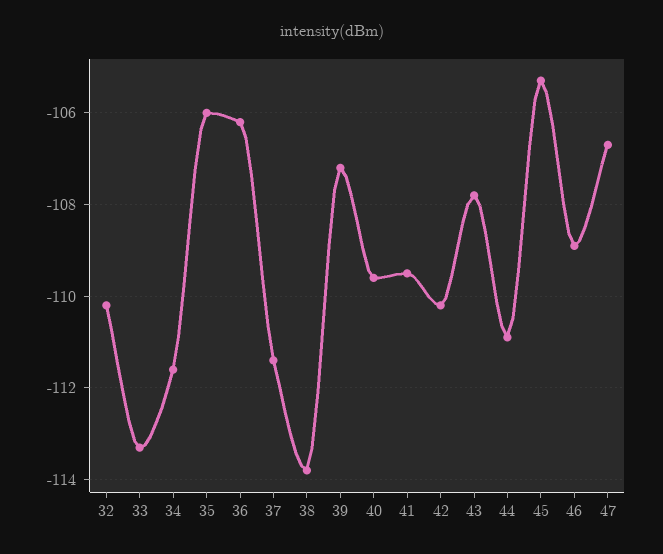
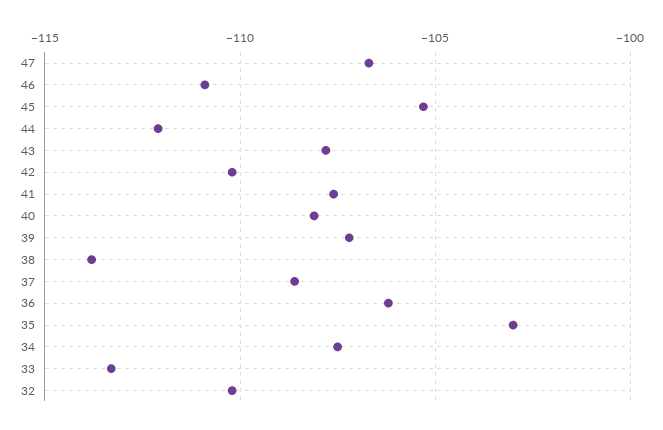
  {
    "32": -110,
    "33": -113.5,
-   "34": -111.5,
+   "34": -107.5,
-   "35": -106,
+   "35": -103,
    "36": -106,
-   "37": -111.5,
+   "37": -108.5,
    "38": -114,
    "39": -107,
-   "40": -109.5,
+   "40": -108,
-   "41": -109.5,
+   "41": -107.5,
    "42": -110,
    "43": -108,
-   "44": -111,
+   "44": -112,
    "45": -105.5,
-   "46": -109,
+   "46": -111,
    "47": -106.5
  }

